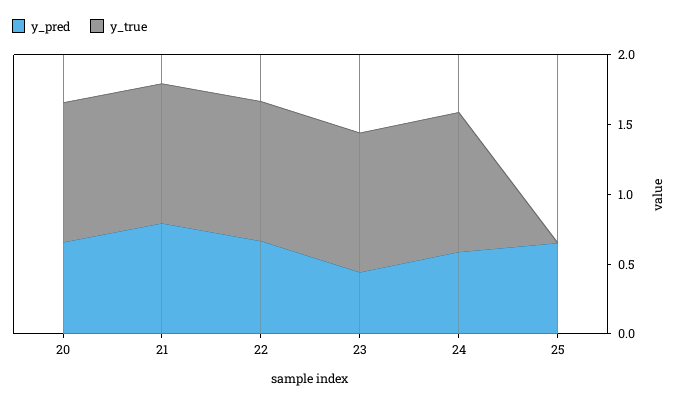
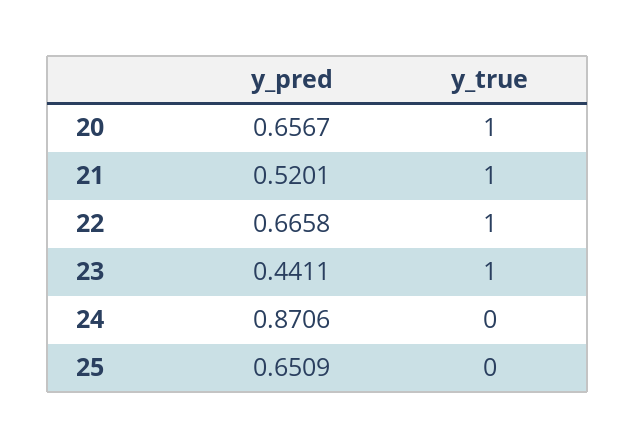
  {
    "y_pred": {
      "20": 0.6567,
-     "21": 0.8,
+     "21": 0.5201,
      "22": 0.6658,
      "23": 0.4411,
-     "24": 0.6,
+     "24": 0.8706,
      "25": 0.6509
    },
    "y_true": {
      "20": 1,
      "21": 1,
      "22": 1,
      "23": 1,
-     "24": 1,
+     "24": 0,
      "25": 0
    }
  }

